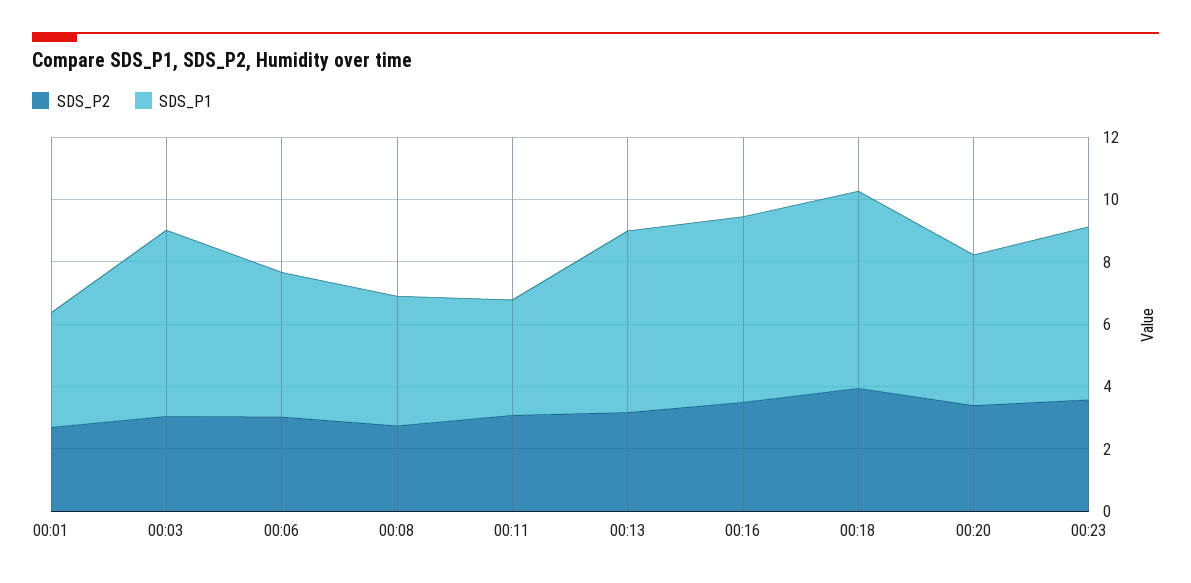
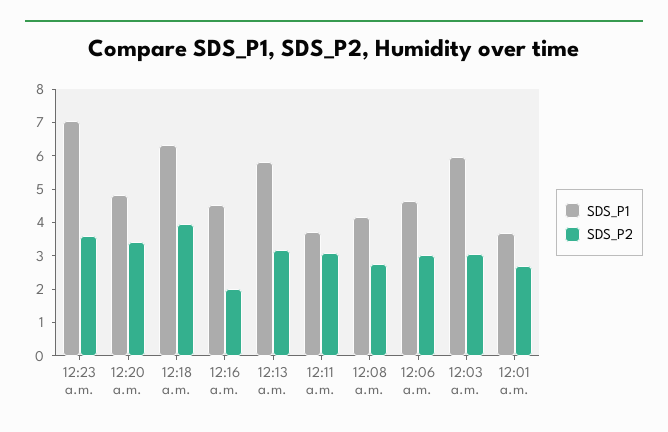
  {
    "SDS_P2": {
      "00:01": 2.75,
      "00:03": 3,
      "00:06": 3,
      "00:08": 2.75,
      "00:11": 3,
      "00:13": 3.25,
-     "00:16": 3.5,
+     "00:16": 2,
      "00:18": 4,
      "00:20": 3.5,
      "00:23": 3.5
    },
    "SDS_P1": {
      "00:01": 3.75,
      "00:03": 6,
      "00:06": 4.75,
      "00:08": 4.25,
      "00:11": 3.75,
      "00:13": 5.75,
-     "00:16": 6,
+     "00:16": 4.5,
      "00:18": 6.25,
      "00:20": 4.75,
-     "00:23": 5.5
+     "00:23": 7
    }
  }

